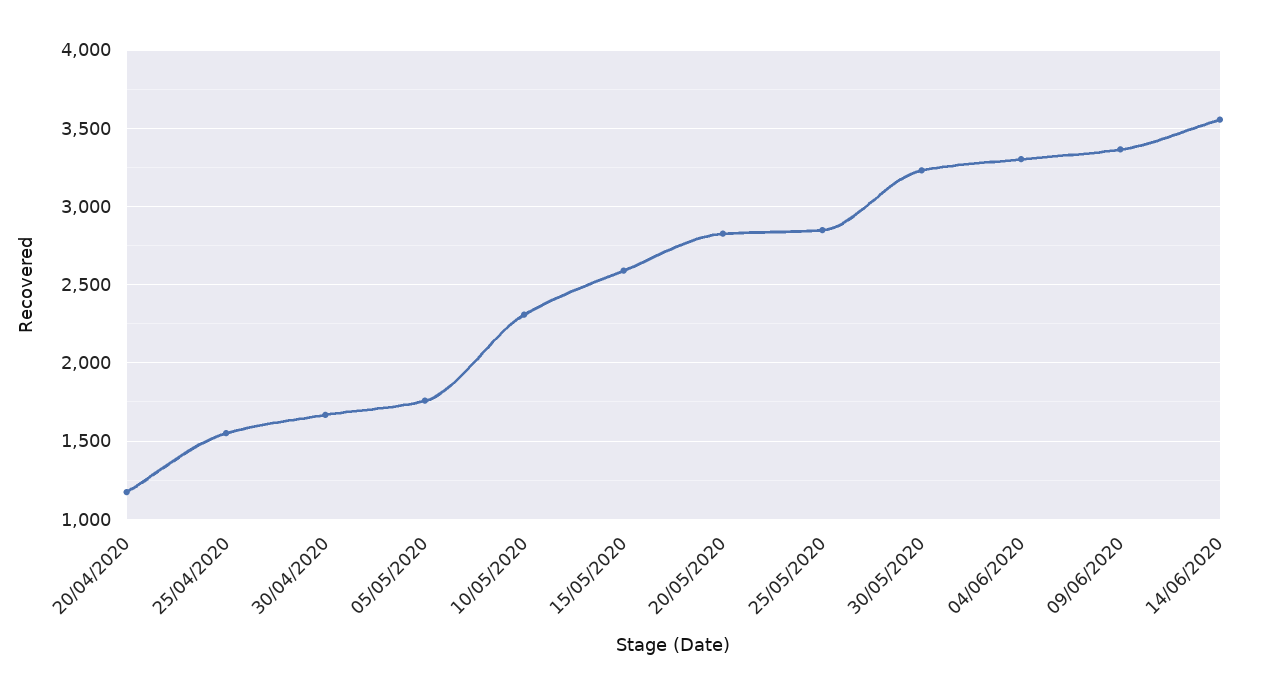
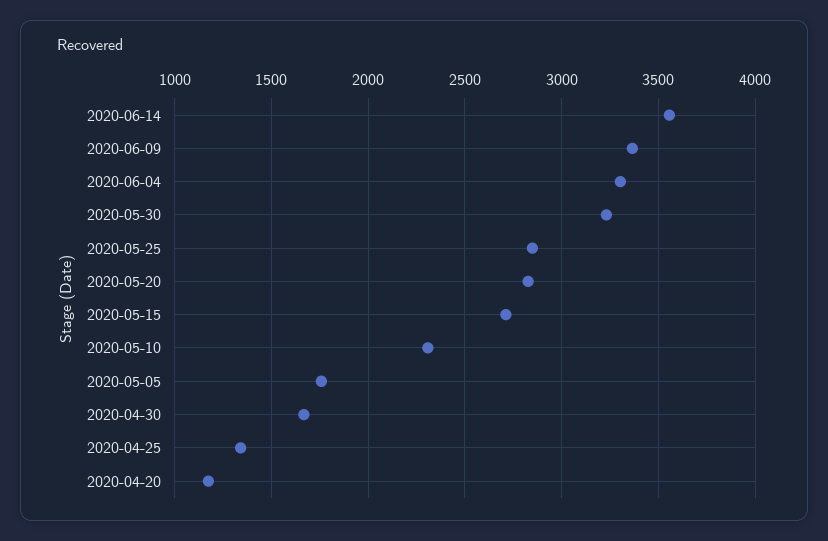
  {
    "20/04/2020": 1150,
-   "25/04/2020": 1550,
+   "25/04/2020": 1350,
    "30/04/2020": 1650,
    "05/05/2020": 1750,
    "10/05/2020": 2300,
-   "15/05/2020": 2600,
+   "15/05/2020": 2700,
    "20/05/2020": 2850,
    "25/05/2020": 2850,
    "30/05/2020": 3250,
    "04/06/2020": 3300,
    "09/06/2020": 3350,
    "14/06/2020": 3550
  }

